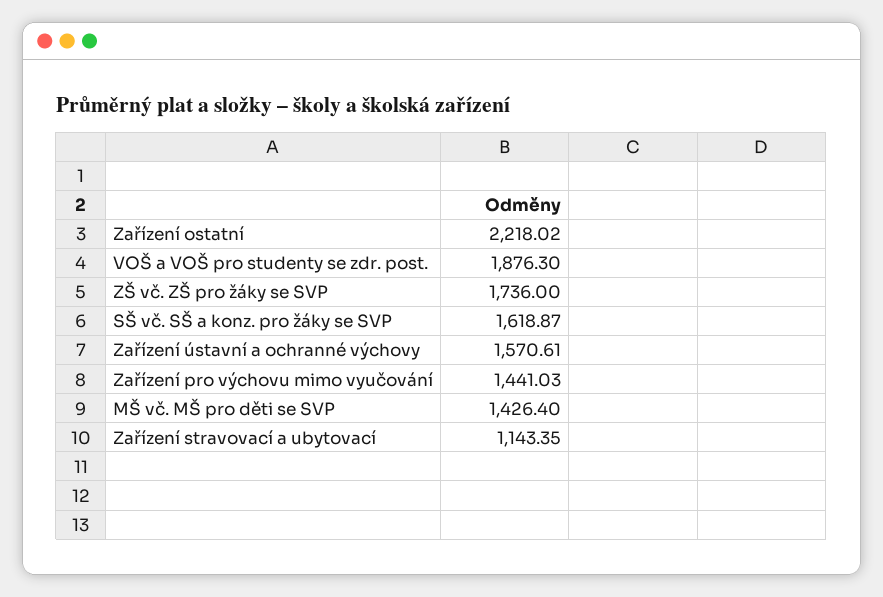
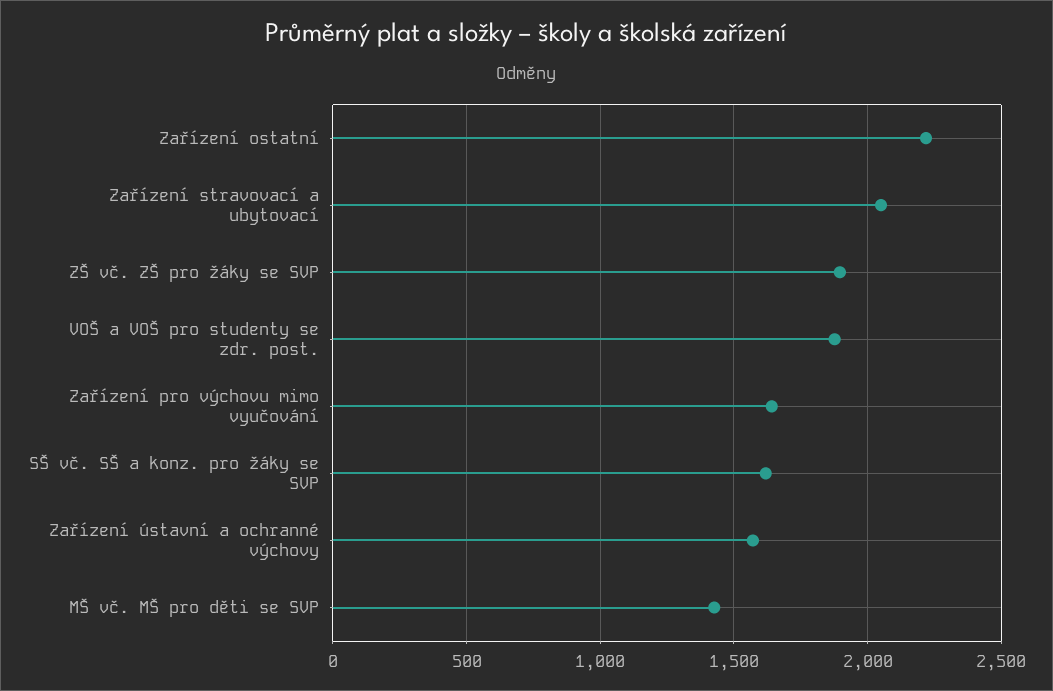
  {
    "Zařízení ostatní": 2218.02,
    "VOŠ a VOŠ pro studenty se zdr. post.": 1876.3,
-   "ZŠ vč. ZŠ pro žáky se SVP": 1736,
+   "ZŠ vč. ZŠ pro žáky se SVP": 1900,
    "SŠ vč. SŠ a konz. pro žáky se SVP": 1618.87,
    "Zařízení ústavní a ochranné výchovy": 1570.61,
-   "Zařízení pro výchovu mimo vyučování": 1441.03,
+   "Zařízení pro výchovu mimo vyučování": 1650,
    "MŠ vč. MŠ pro děti se SVP": 1426.4,
-   "Zařízení stravovací a ubytovací": 1143.35
+   "Zařízení stravovací a ubytovací": 2050
  }

